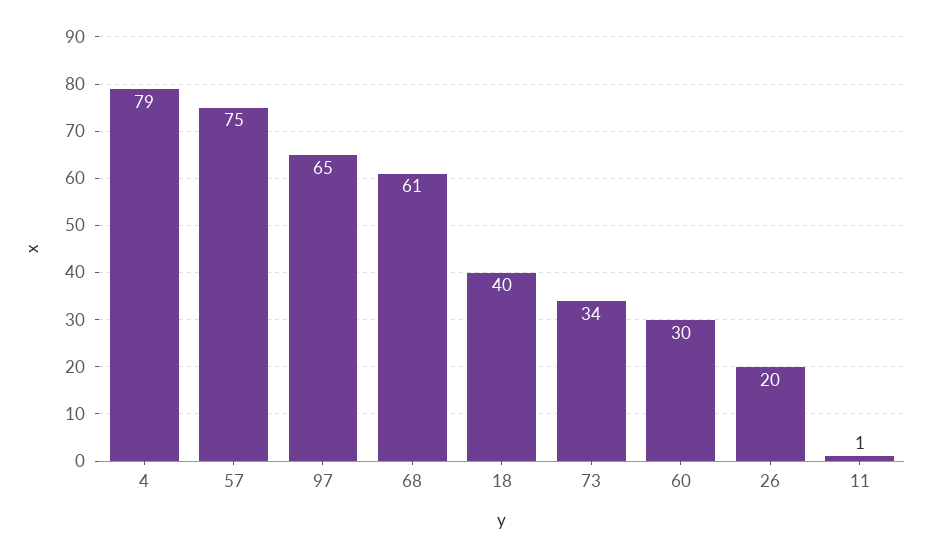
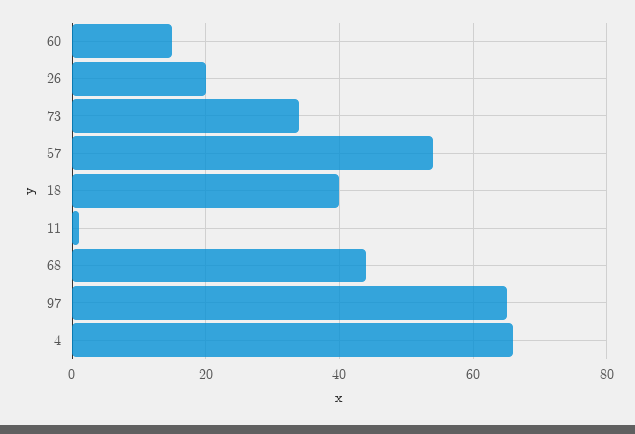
  {
-   "4": 79,
+   "4": 65,
-   "57": 75,
+   "57": 55,
    "97": 65,
-   "68": 61,
+   "68": 45,
    "18": 40,
    "73": 34,
-   "60": 30,
+   "60": 15,
    "26": 20,
    "11": 1
  }

